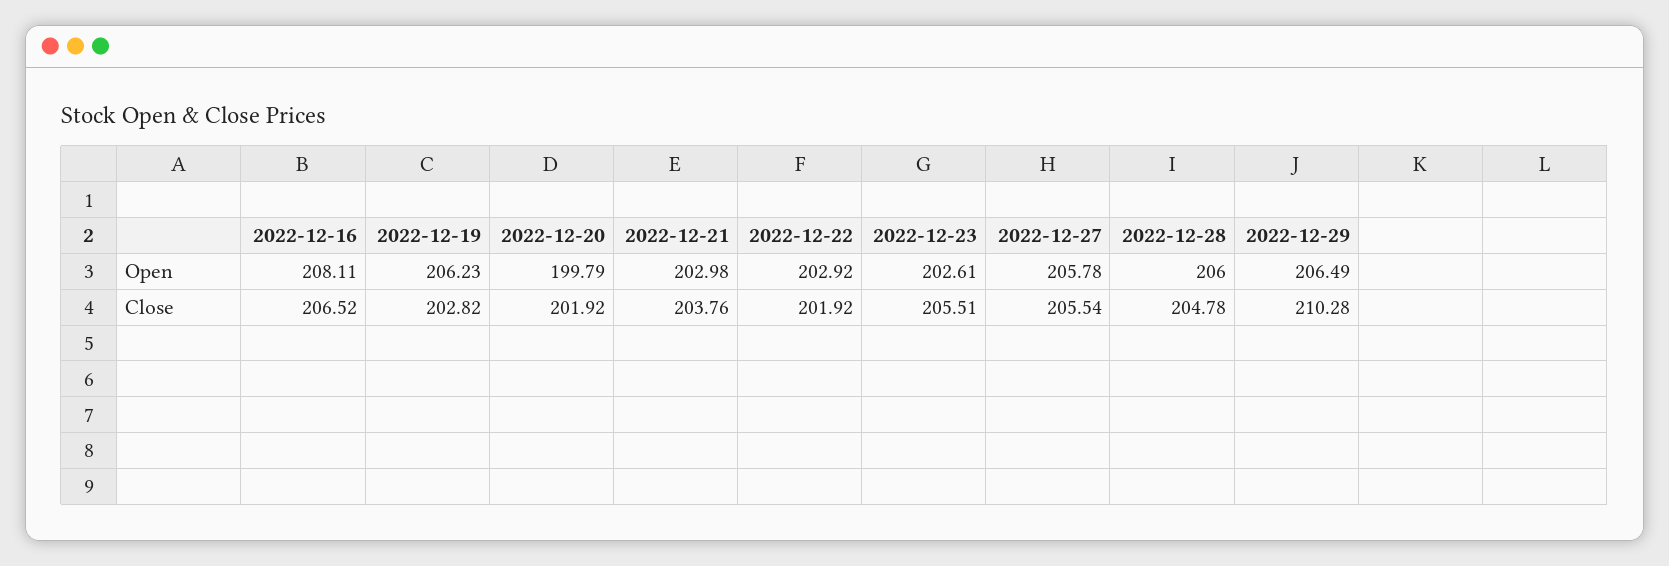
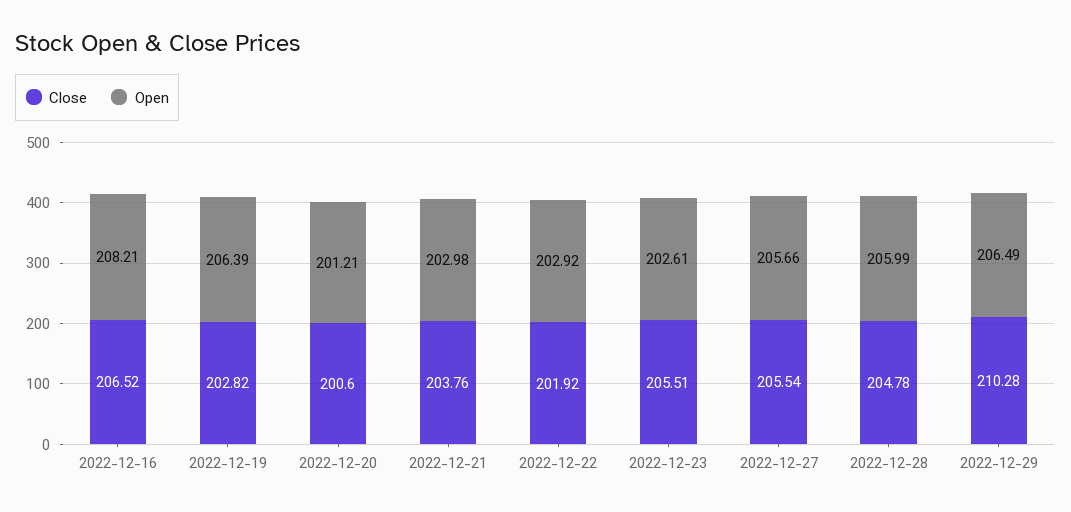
  {
    "Open": {
-     "2022-12-16": 208.11,
+     "2022-12-16": 208.21,
-     "2022-12-19": 206.23,
+     "2022-12-19": 206.39,
-     "2022-12-20": 199.79,
+     "2022-12-20": 201.21,
      "2022-12-21": 202.98,
      "2022-12-22": 202.92,
      "2022-12-23": 202.61,
-     "2022-12-27": 205.78,
+     "2022-12-27": 205.66,
-     "2022-12-28": 206,
+     "2022-12-28": 205.99,
      "2022-12-29": 206.49
    },
    "Close": {
      "2022-12-16": 206.52,
      "2022-12-19": 202.82,
-     "2022-12-20": 201.92,
+     "2022-12-20": 200.6,
      "2022-12-21": 203.76,
      "2022-12-22": 201.92,
      "2022-12-23": 205.51,
      "2022-12-27": 205.54,
      "2022-12-28": 204.78,
      "2022-12-29": 210.28
    }
  }

